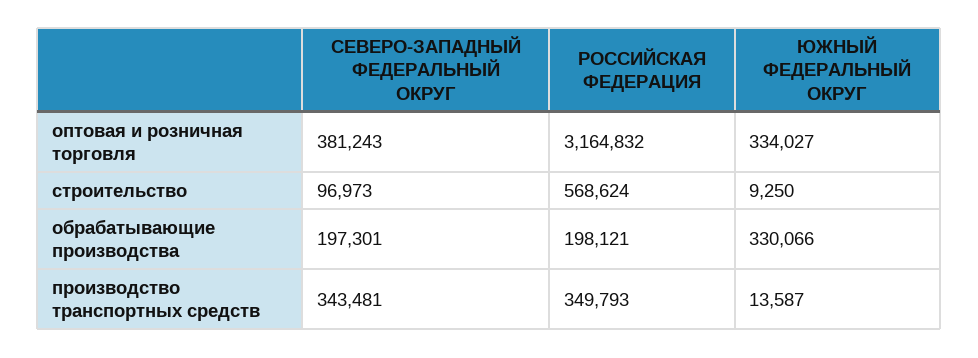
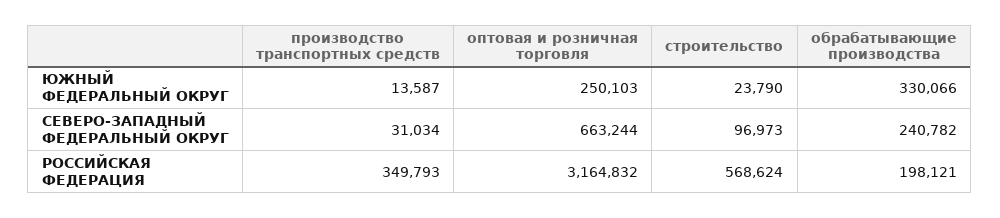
  {
    "СЕВЕРО-ЗАПАДНЫЙ ФЕДЕРАЛЬНЫЙ ОКРУГ": {
-     "оптовая и розничная торговля": 381243,
+     "оптовая и розничная торговля": 663244,
      "строительство": 96973,
-     "обрабатывающие производства": 197301,
+     "обрабатывающие производства": 240782,
-     "производство транспортных средств": 343481
+     "производство транспортных средств": 31034
    },
    "РОССИЙСКАЯ ФЕДЕРАЦИЯ": {
      "оптовая и розничная торговля": 3164832,
      "строительство": 568624,
      "обрабатывающие производства": 198121,
      "производство транспортных средств": 349793
    },
    "ЮЖНЫЙ ФЕДЕРАЛЬНЫЙ ОКРУГ": {
-     "оптовая и розничная торговля": 334027,
+     "оптовая и розничная торговля": 250103,
-     "строительство": 9250,
+     "строительство": 23790,
      "обрабатывающие производства": 330066,
      "производство транспортных средств": 13587
    }
  }

